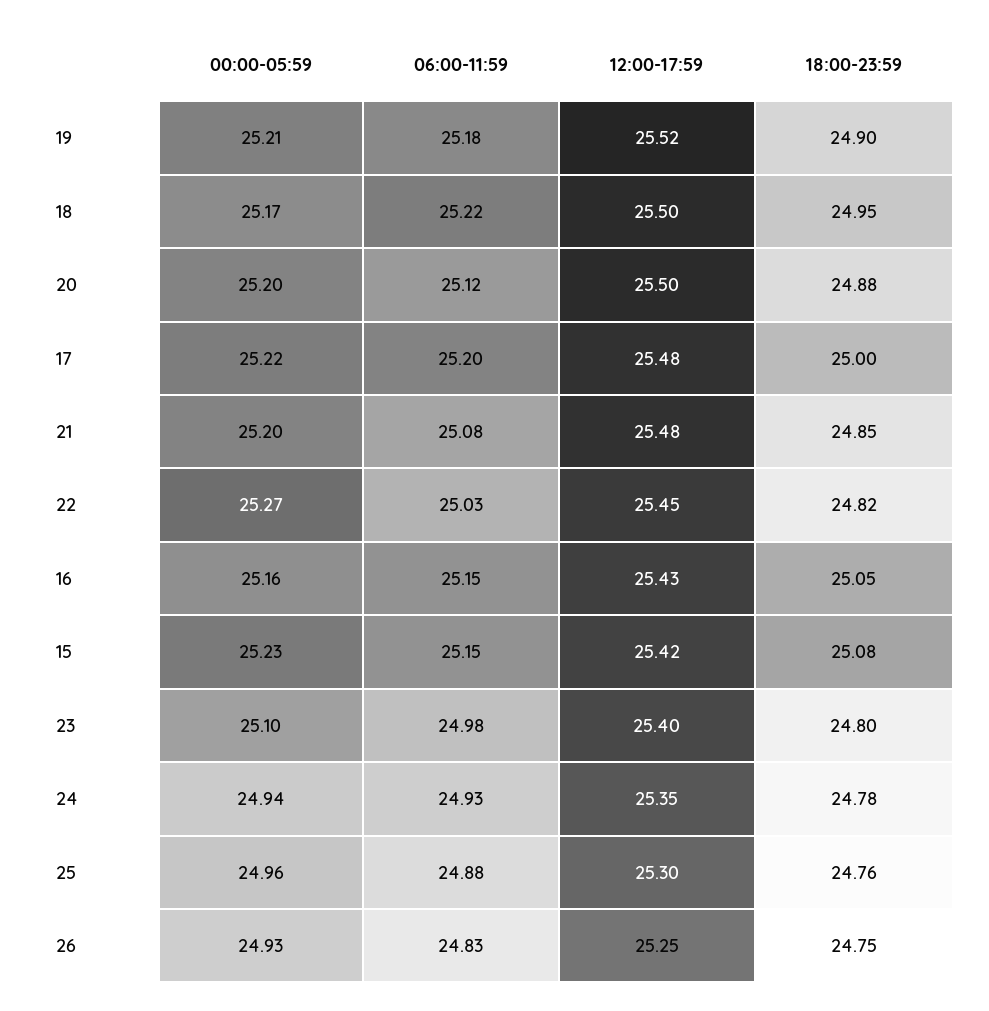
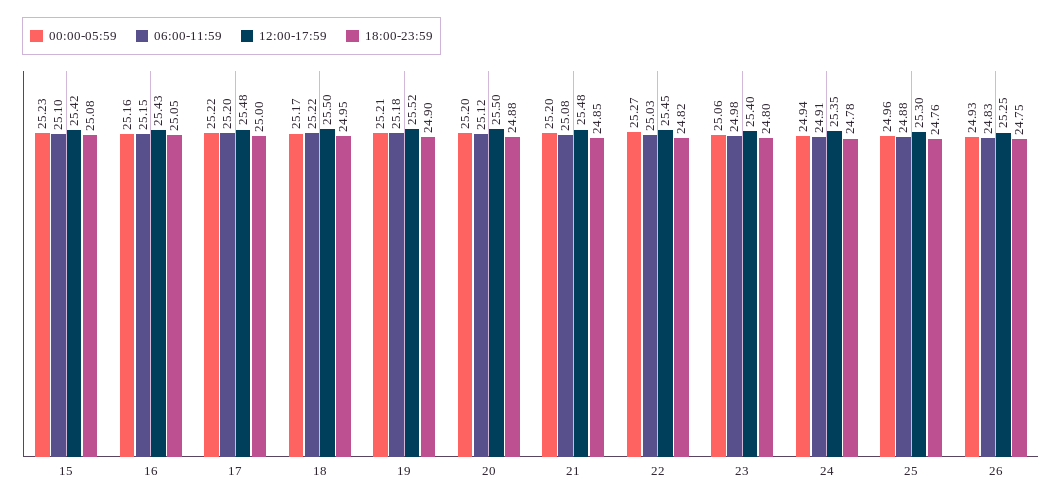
  {
    "00:00-05:59": {
      "19": 25.21,
      "18": 25.17,
      "20": 25.2,
      "17": 25.22,
      "21": 25.2,
      "22": 25.27,
      "16": 25.16,
      "15": 25.23,
-     "23": 25.1,
+     "23": 25.06,
      "24": 24.94,
      "25": 24.96,
      "26": 24.93
    },
    "06:00-11:59": {
      "19": 25.18,
      "18": 25.22,
      "20": 25.12,
      "17": 25.2,
      "21": 25.08,
      "22": 25.03,
      "16": 25.15,
-     "15": 25.15,
+     "15": 25.1,
      "23": 24.98,
-     "24": 24.93,
+     "24": 24.91,
      "25": 24.88,
      "26": 24.83
    },
    "12:00-17:59": {
      "19": 25.52,
      "18": 25.5,
      "20": 25.5,
      "17": 25.48,
      "21": 25.48,
      "22": 25.45,
      "16": 25.43,
      "15": 25.42,
      "23": 25.4,
      "24": 25.35,
      "25": 25.3,
      "26": 25.25
    },
    "18:00-23:59": {
      "19": 24.9,
      "18": 24.95,
      "20": 24.88,
      "17": 25,
      "21": 24.85,
      "22": 24.82,
      "16": 25.05,
      "15": 25.08,
      "23": 24.8,
      "24": 24.78,
      "25": 24.76,
      "26": 24.75
    }
  }

